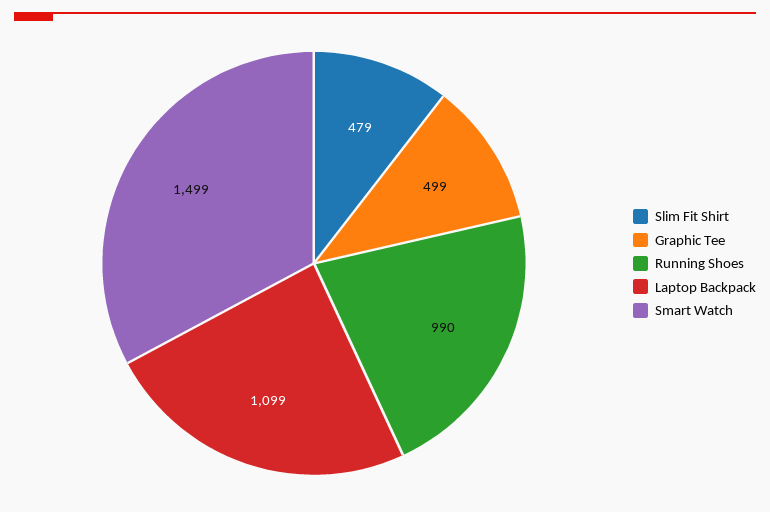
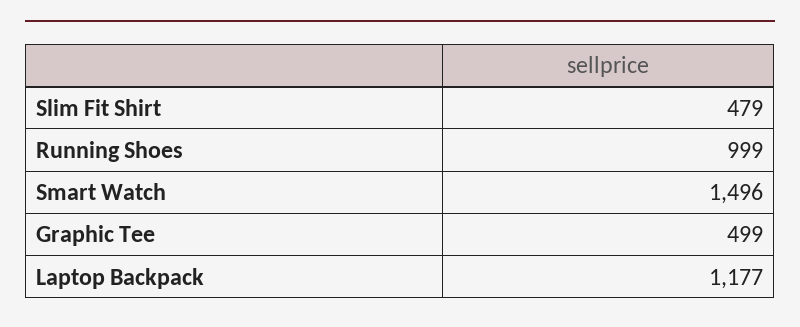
  {
    "Slim Fit Shirt": 479,
    "Graphic Tee": 499,
-   "Running Shoes": 990,
+   "Running Shoes": 999,
-   "Laptop Backpack": 1099,
+   "Laptop Backpack": 1177,
-   "Smart Watch": 1499
+   "Smart Watch": 1496
  }

